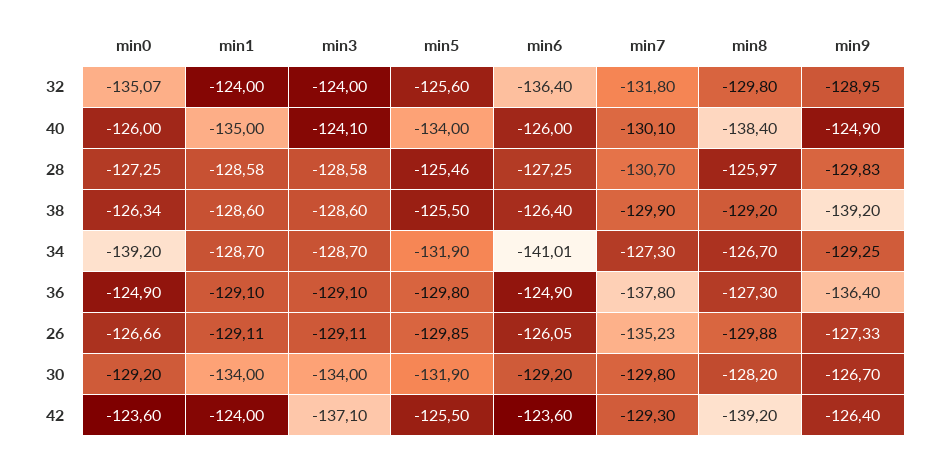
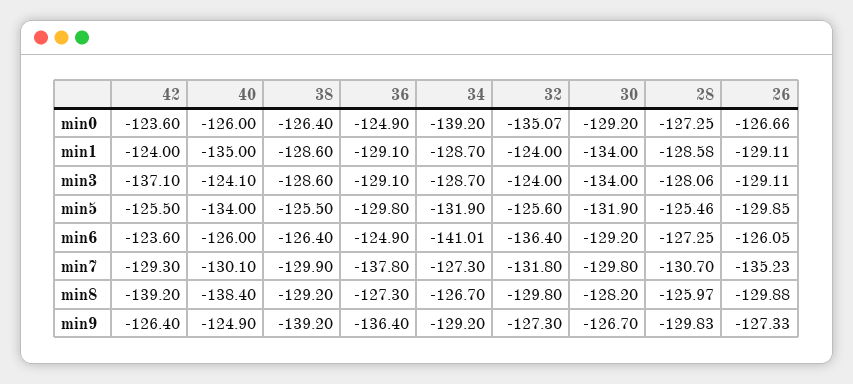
  {
    "min0": {
      "32": -135.07,
      "40": -126,
      "28": -127.25,
-     "38": -126.34,
+     "38": -126.4,
      "34": -139.2,
      "36": -124.9,
      "26": -126.66,
      "30": -129.2,
      "42": -123.6
    },
    "min1": {
      "32": -124,
      "40": -135,
      "28": -128.58,
      "38": -128.6,
      "34": -128.7,
      "36": -129.1,
      "26": -129.11,
      "30": -134,
      "42": -124
    },
    "min3": {
      "32": -124,
      "40": -124.1,
-     "28": -128.58,
+     "28": -128.06,
      "38": -128.6,
      "34": -128.7,
      "36": -129.1,
      "26": -129.11,
      "30": -134,
      "42": -137.1
    },
    "min5": {
      "32": -125.6,
      "40": -134,
      "28": -125.46,
      "38": -125.5,
      "34": -131.9,
      "36": -129.8,
      "26": -129.85,
      "30": -131.9,
      "42": -125.5
    },
    "min6": {
      "32": -136.4,
      "40": -126,
      "28": -127.25,
      "38": -126.4,
      "34": -141.01,
      "36": -124.9,
      "26": -126.05,
      "30": -129.2,
      "42": -123.6
    },
    "min7": {
      "32": -131.8,
      "40": -130.1,
      "28": -130.7,
      "38": -129.9,
      "34": -127.3,
      "36": -137.8,
      "26": -135.23,
      "30": -129.8,
      "42": -129.3
    },
    "min8": {
      "32": -129.8,
      "40": -138.4,
      "28": -125.97,
      "38": -129.2,
      "34": -126.7,
      "36": -127.3,
      "26": -129.88,
      "30": -128.2,
      "42": -139.2
    },
    "min9": {
-     "32": -128.95,
+     "32": -127.3,
      "40": -124.9,
      "28": -129.83,
      "38": -139.2,
-     "34": -129.25,
+     "34": -129.2,
      "36": -136.4,
      "26": -127.33,
      "30": -126.7,
      "42": -126.4
    }
  }

